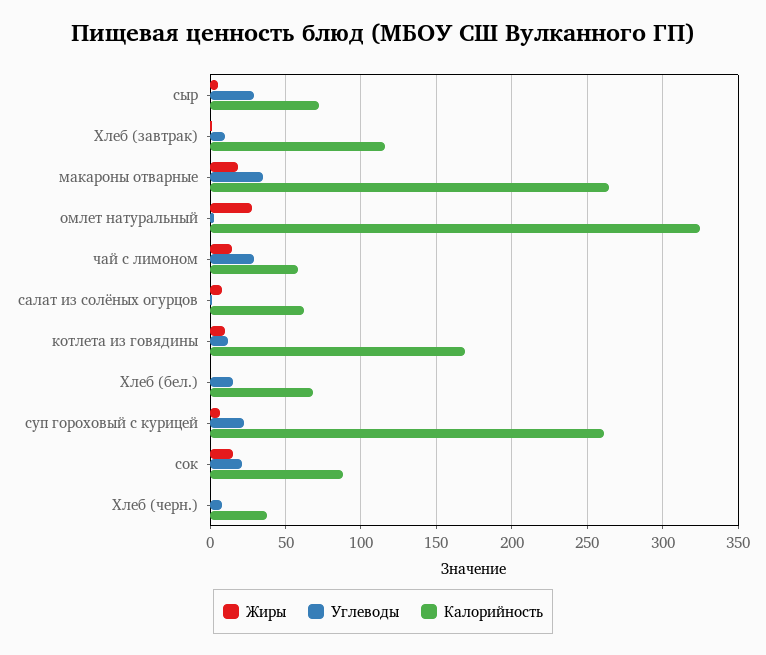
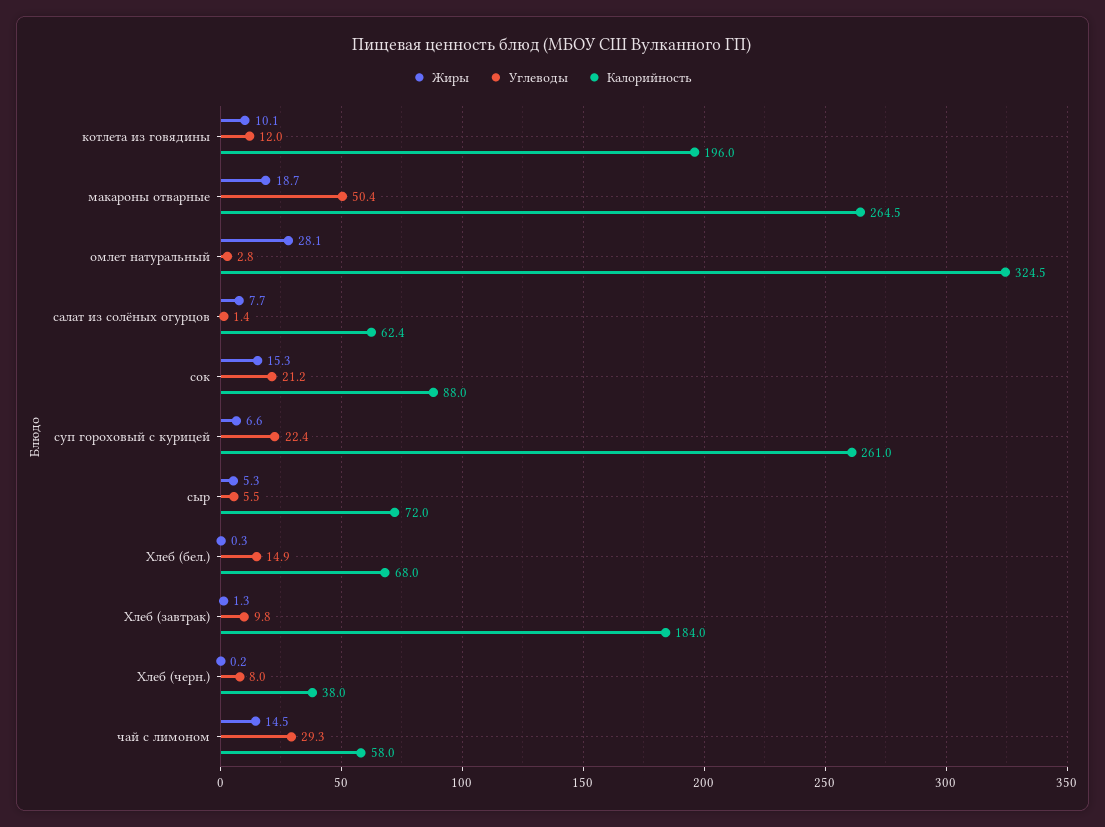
  {
    "Жиры": {
      "сыр": 5.3,
      "Хлеб (завтрак)": 1.3,
      "макароны отварные": 18.7,
      "омлет натуральный": 28.1,
      "чай с лимоном": 14.5,
      "салат из солёных огурцов": 7.7,
      "котлета из говядины": 10.1,
      "Хлеб (бел.)": 0.3,
      "суп гороховый с курицей": 6.6,
      "сок": 15.3,
      "Хлеб (черн.)": 0.2
    },
    "Углеводы": {
-     "сыр": 30,
+     "сыр": 5.5,
      "Хлеб (завтрак)": 9.8,
-     "макароны отварные": 35,
+     "макароны отварные": 50.4,
      "омлет натуральный": 2.8,
      "чай с лимоном": 29.3,
      "салат из солёных огурцов": 1.4,
      "котлета из говядины": 12,
      "Хлеб (бел.)": 14.9,
      "суп гороховый с курицей": 22.4,
      "сок": 21.2,
      "Хлеб (черн.)": 8
    },
    "Калорийность": {
      "сыр": 72,
-     "Хлеб (завтрак)": 115,
+     "Хлеб (завтрак)": 184,
      "макароны отварные": 264.5,
      "омлет натуральный": 324.5,
      "чай с лимоном": 58,
      "салат из солёных огурцов": 62.4,
-     "котлета из говядины": 170,
+     "котлета из говядины": 196,
      "Хлеб (бел.)": 68,
      "суп гороховый с курицей": 261,
      "сок": 88,
      "Хлеб (черн.)": 38
    }
  }

